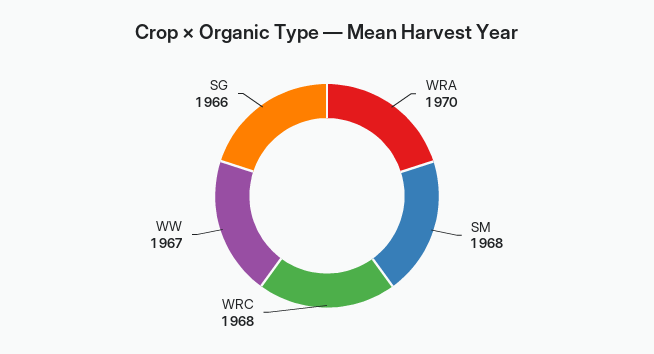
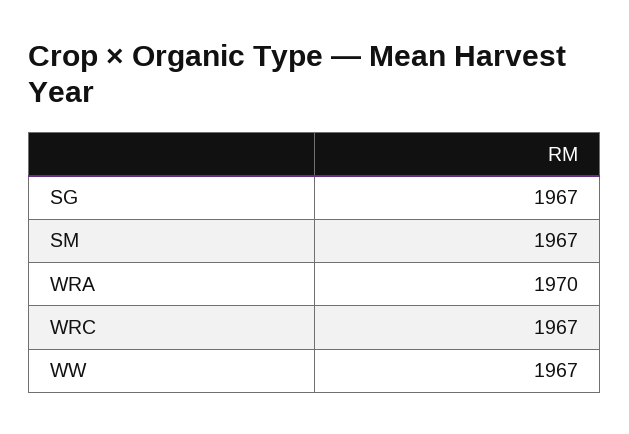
  {
    "WRA": 1970,
-   "SM": 1968,
+   "SM": 1967,
-   "WRC": 1968,
+   "WRC": 1967,
    "WW": 1967,
-   "SG": 1966
+   "SG": 1967
  }

